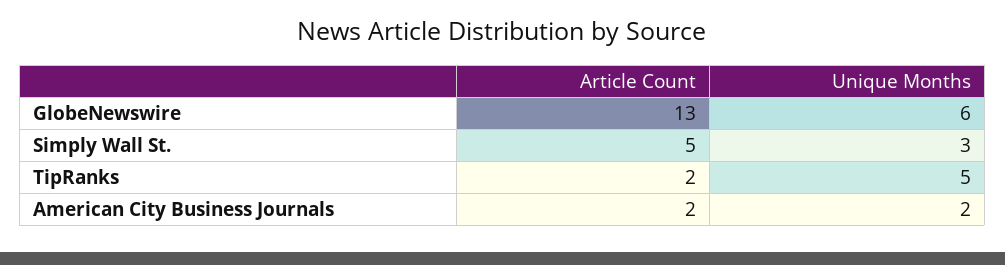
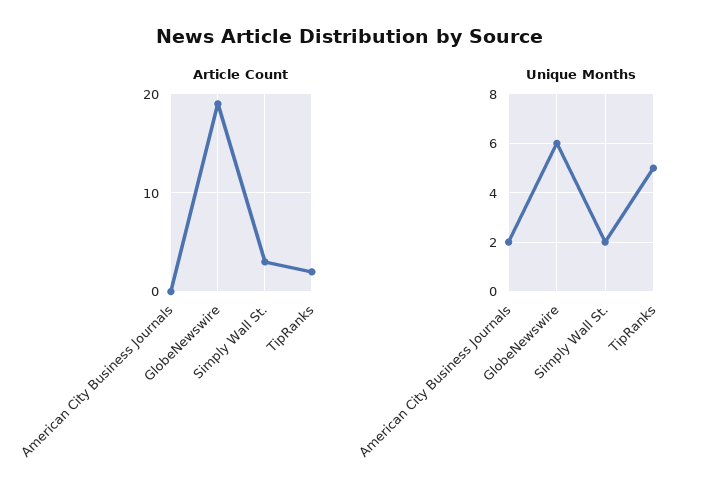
  {
    "Article Count": {
-     "GlobeNewswire": 13,
+     "GlobeNewswire": 19,
-     "Simply Wall St.": 5,
+     "Simply Wall St.": 3,
      "TipRanks": 2,
-     "American City Business Journals": 2
+     "American City Business Journals": 0
    },
    "Unique Months": {
      "GlobeNewswire": 6,
-     "Simply Wall St.": 3,
+     "Simply Wall St.": 2,
      "TipRanks": 5,
      "American City Business Journals": 2
    }
  }

